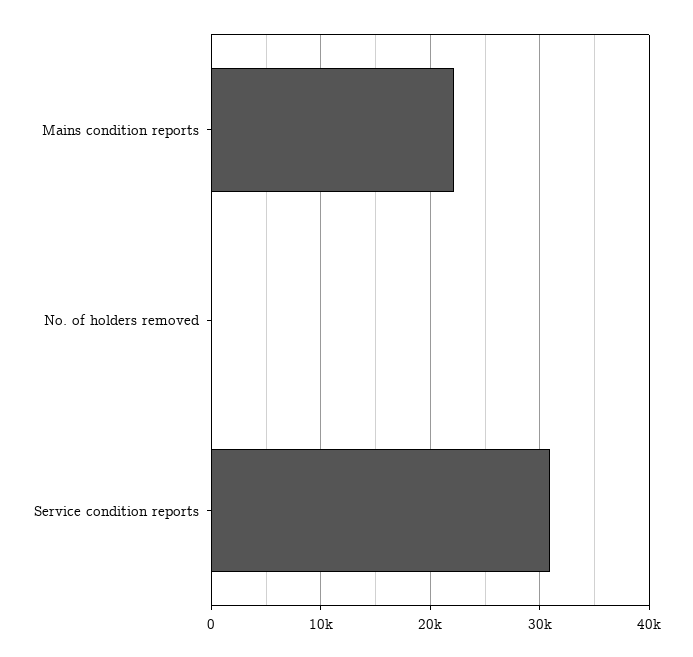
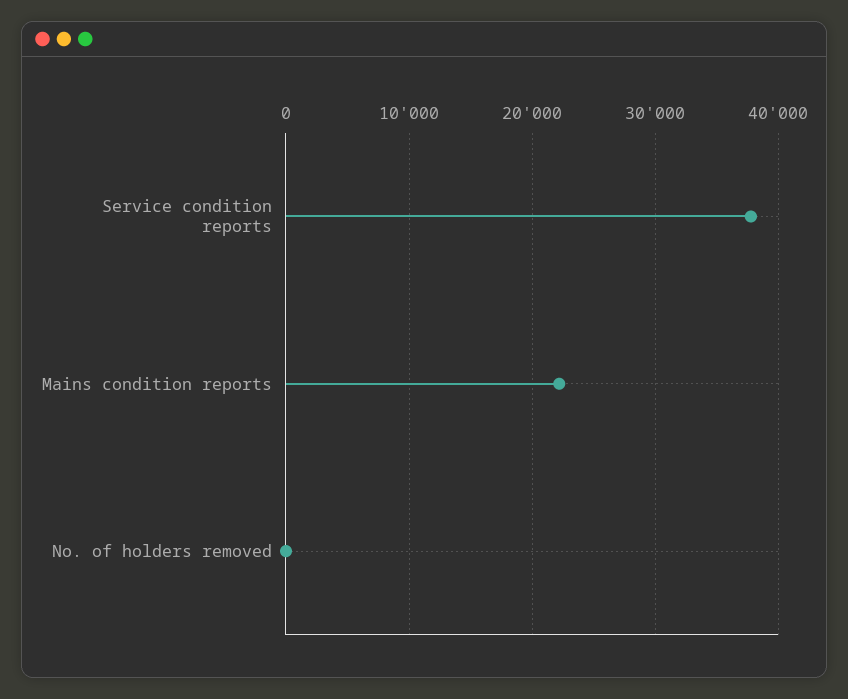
  {
    "Mains condition reports": 22000,
    "No. of holders removed": 0,
-   "Service condition reports": 31000
+   "Service condition reports": 38000
  }

